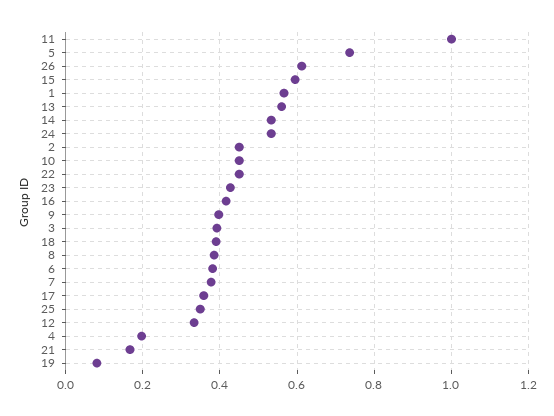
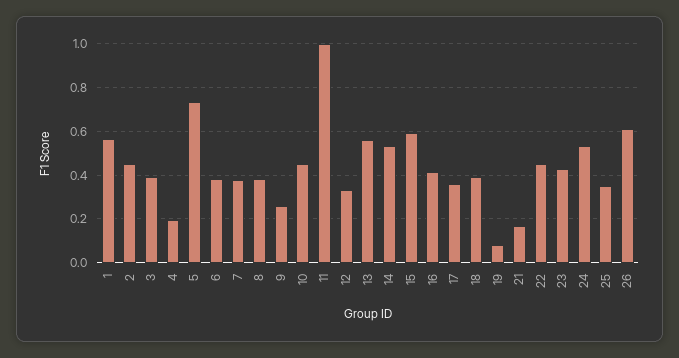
  {
    "11": 1,
    "5": 0.74,
    "26": 0.62,
    "15": 0.6,
    "1": 0.56,
    "13": 0.56,
    "14": 0.54,
    "24": 0.54,
    "2": 0.46,
    "10": 0.46,
    "22": 0.46,
    "23": 0.42,
    "16": 0.42,
-   "9": 0.4,
+   "9": 0.25,
    "3": 0.4,
    "18": 0.4,
    "8": 0.38,
    "6": 0.38,
    "7": 0.38,
    "17": 0.36,
    "25": 0.34,
    "12": 0.34,
    "4": 0.2,
    "21": 0.16,
    "19": 0.08
  }

